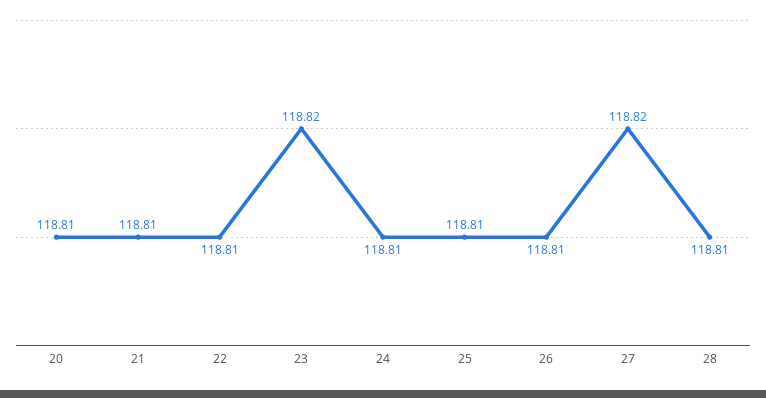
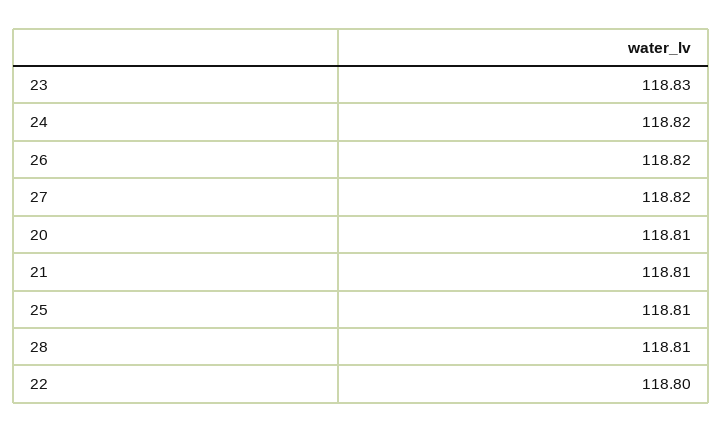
  {
    "20": 118.81,
    "21": 118.81,
-   "22": 118.81,
+   "22": 118.8,
-   "23": 118.82,
+   "23": 118.83,
-   "24": 118.81,
+   "24": 118.82,
    "25": 118.81,
-   "26": 118.81,
+   "26": 118.82,
    "27": 118.82,
    "28": 118.81
  }

